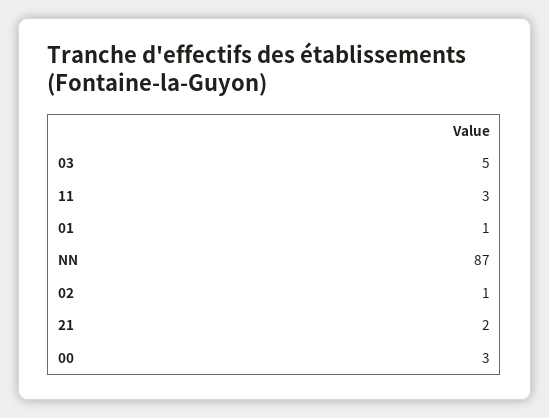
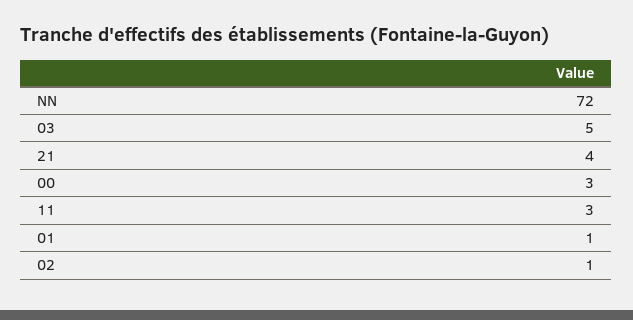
  {
    "03": 5,
    "11": 3,
    "01": 1,
-   "NN": 87,
+   "NN": 72,
    "02": 1,
-   "21": 2,
+   "21": 4,
    "00": 3
  }

